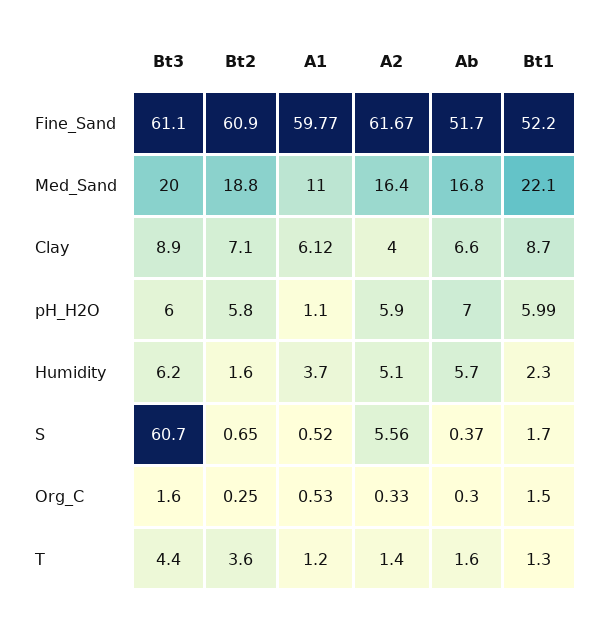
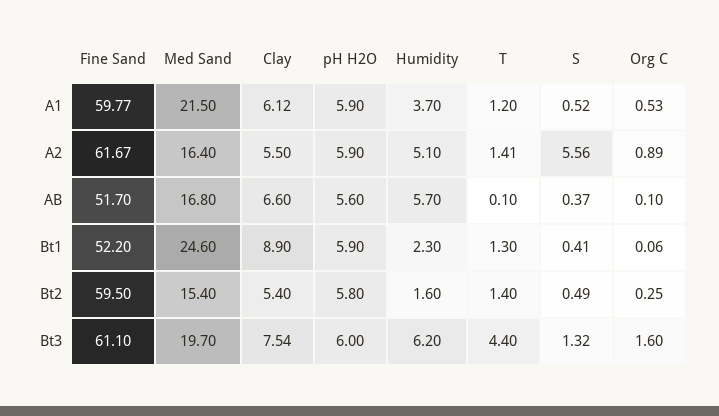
  {
    "Bt3": {
      "Fine_Sand": 61.1,
-     "Med_Sand": 20,
+     "Med_Sand": 19.7,
-     "Clay": 8.9,
+     "Clay": 7.54,
      "pH_H2O": 6,
      "Humidity": 6.2,
-     "S": 60.7,
+     "S": 1.32,
      "Org_C": 1.6,
      "T": 4.4
    },
    "Bt2": {
-     "Fine_Sand": 60.9,
+     "Fine_Sand": 59.5,
-     "Med_Sand": 18.8,
+     "Med_Sand": 15.4,
-     "Clay": 7.1,
+     "Clay": 5.4,
      "pH_H2O": 5.8,
      "Humidity": 1.6,
-     "S": 0.65,
+     "S": 0.49,
      "Org_C": 0.25,
-     "T": 3.6
+     "T": 1.4
    },
    "A1": {
      "Fine_Sand": 59.77,
-     "Med_Sand": 11,
+     "Med_Sand": 21.5,
      "Clay": 6.12,
-     "pH_H2O": 1.1,
+     "pH_H2O": 5.9,
      "Humidity": 3.7,
      "S": 0.52,
      "Org_C": 0.53,
      "T": 1.2
    },
    "A2": {
      "Fine_Sand": 61.67,
      "Med_Sand": 16.4,
-     "Clay": 4,
+     "Clay": 5.5,
      "pH_H2O": 5.9,
      "Humidity": 5.1,
      "S": 5.56,
-     "Org_C": 0.33,
+     "Org_C": 0.89,
-     "T": 1.4
+     "T": 1.41
    },
    "Ab": {
      "Fine_Sand": 51.7,
      "Med_Sand": 16.8,
      "Clay": 6.6,
-     "pH_H2O": 7,
+     "pH_H2O": 5.6,
      "Humidity": 5.7,
      "S": 0.37,
-     "Org_C": 0.3,
+     "Org_C": 0.1,
-     "T": 1.6
+     "T": 0.1
    },
    "Bt1": {
      "Fine_Sand": 52.2,
-     "Med_Sand": 22.1,
+     "Med_Sand": 24.6,
-     "Clay": 8.7,
+     "Clay": 8.9,
-     "pH_H2O": 5.99,
+     "pH_H2O": 5.9,
      "Humidity": 2.3,
-     "S": 1.7,
+     "S": 0.41,
-     "Org_C": 1.5,
+     "Org_C": 0.06,
      "T": 1.3
    }
  }

